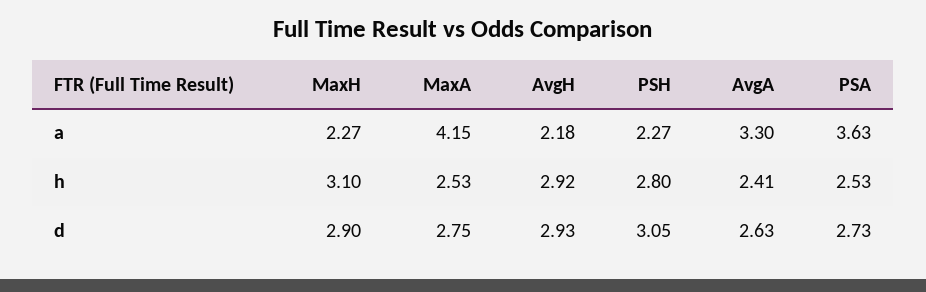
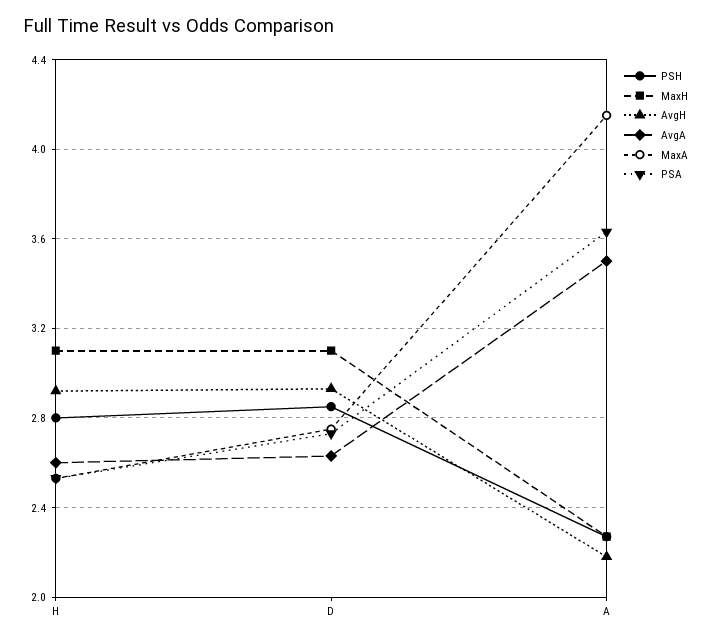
  {
    "MaxH": {
      "a": 2.27,
      "h": 3.1,
-     "d": 2.9
+     "d": 3.1
    },
    "MaxA": {
      "a": 4.15,
      "h": 2.53,
      "d": 2.75
    },
    "AvgH": {
      "a": 2.18,
      "h": 2.92,
      "d": 2.93
    },
    "PSH": {
      "a": 2.27,
      "h": 2.8,
-     "d": 3.05
+     "d": 2.85
    },
    "AvgA": {
-     "a": 3.3,
+     "a": 3.5,
-     "h": 2.41,
+     "h": 2.6,
      "d": 2.63
    },
    "PSA": {
      "a": 3.63,
      "h": 2.53,
      "d": 2.73
    }
  }

